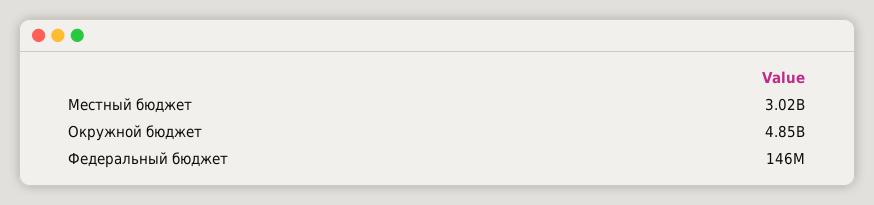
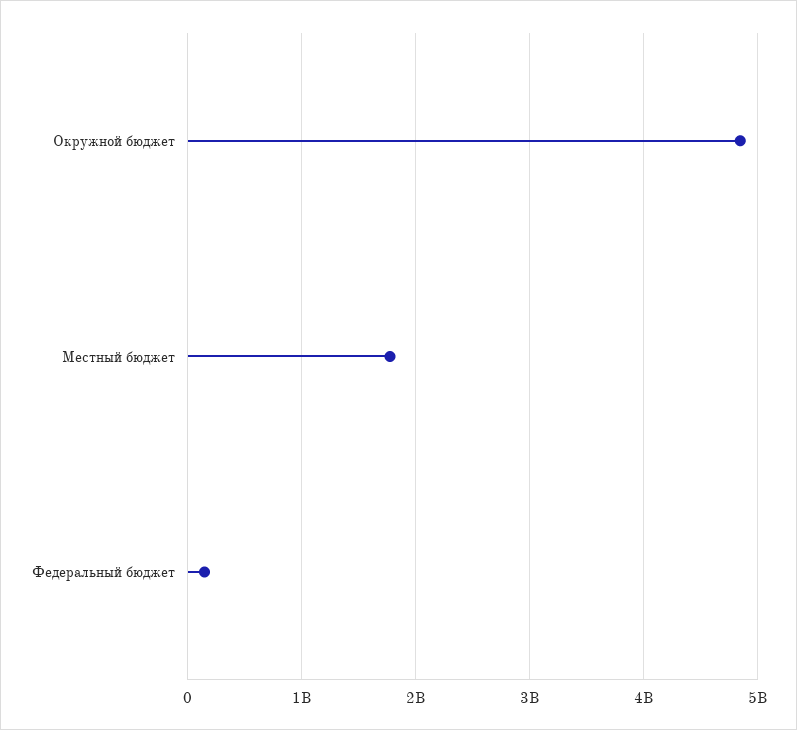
  {
-   "Местный бюджет": 3020000000,
+   "Местный бюджет": 1800000000,
    "Окружной бюджет": 4850000000,
    "Федеральный бюджет": 146000000
  }

